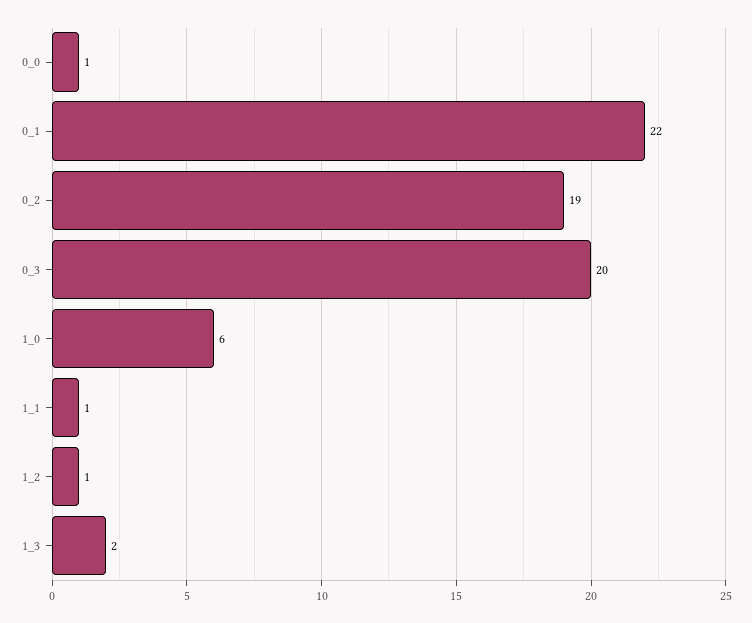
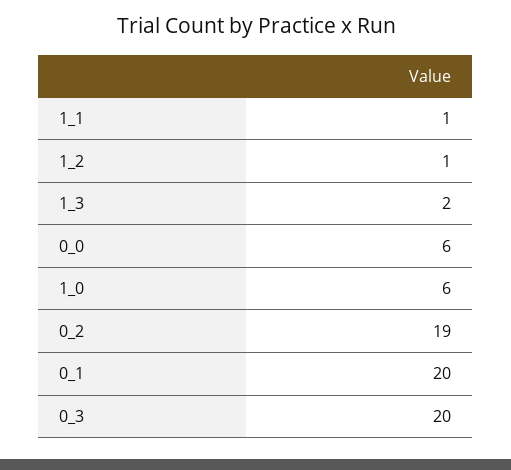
  {
-   "0_0": 1,
+   "0_0": 6,
-   "0_1": 22,
+   "0_1": 20,
    "0_2": 19,
    "0_3": 20,
    "1_0": 6,
    "1_1": 1,
    "1_2": 1,
    "1_3": 2
  }

